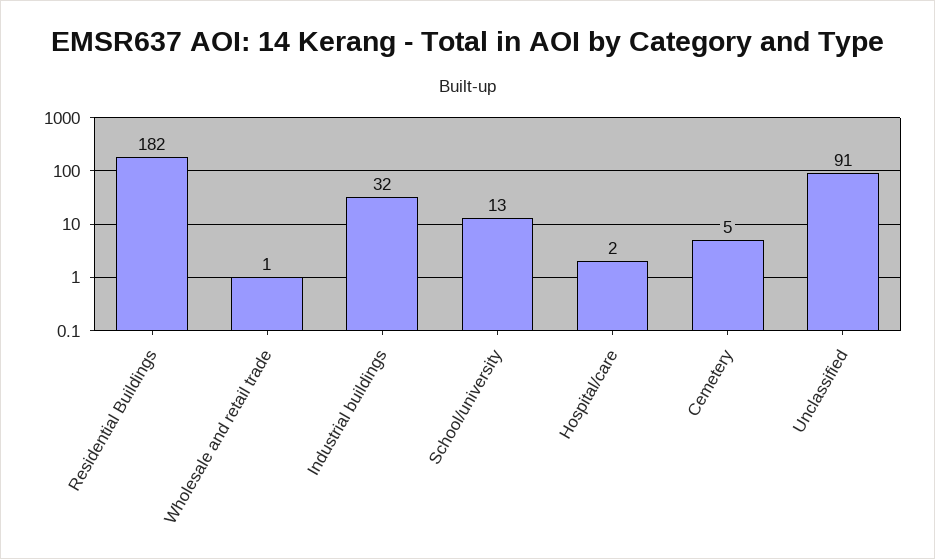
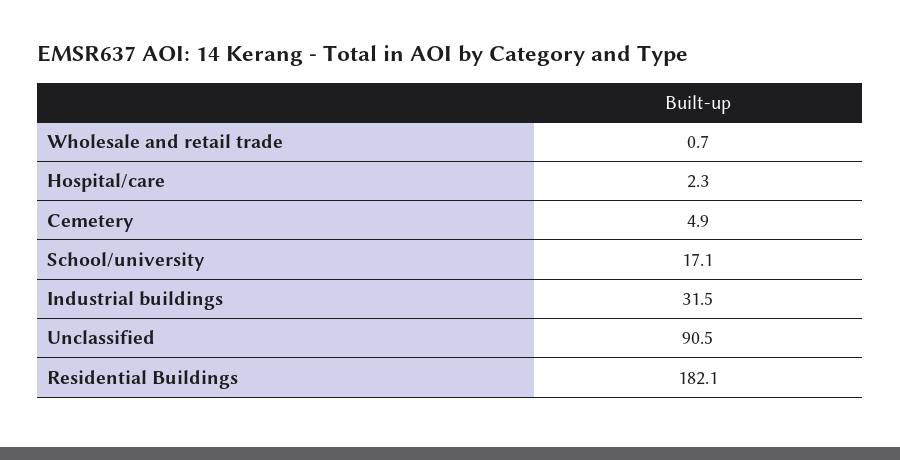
  {
    "Residential Buildings": 182.1,
    "Wholesale and retail trade": 0.7,
    "Industrial buildings": 31.5,
-   "School/university": 13,
+   "School/university": 17.1,
    "Hospital/care": 2.3,
    "Cemetery": 4.9,
    "Unclassified": 90.5
  }

